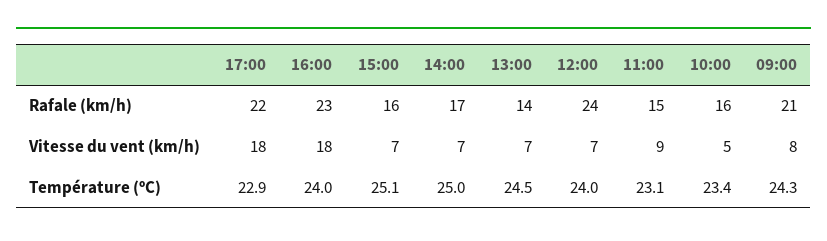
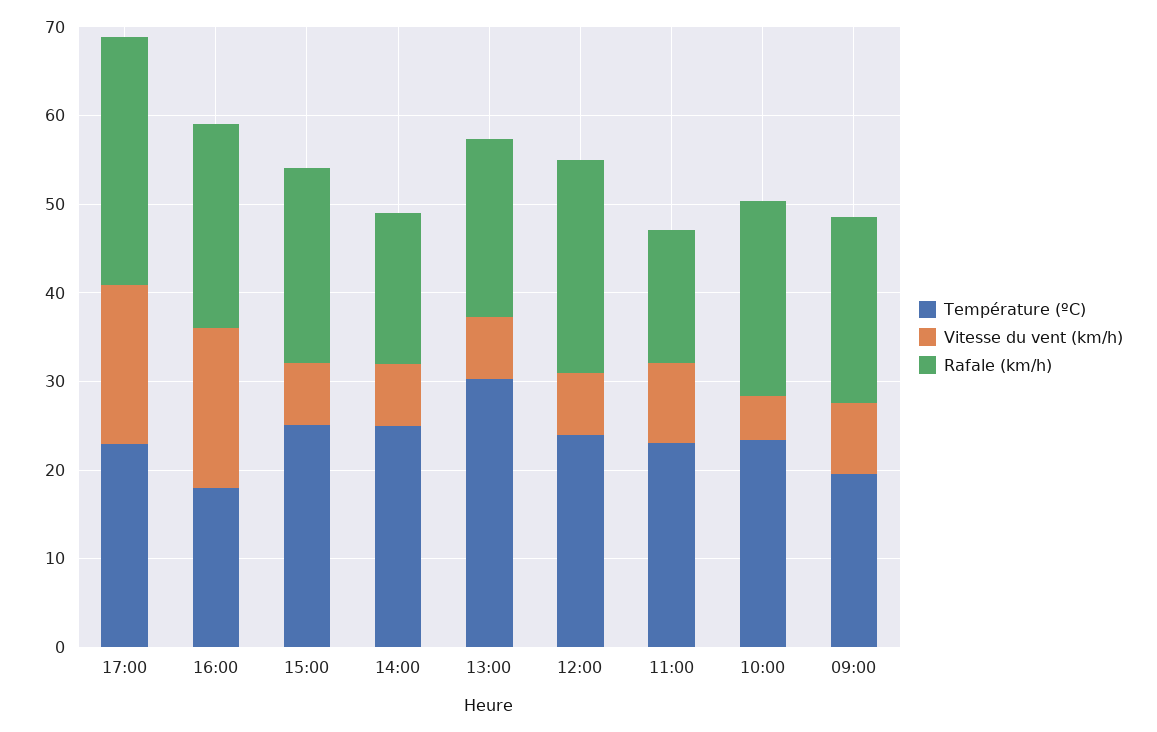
  {
    "Rafale (km/h)": {
-     "17:00": 22,
+     "17:00": 28,
      "16:00": 23,
-     "15:00": 16,
+     "15:00": 22,
      "14:00": 17,
-     "13:00": 14,
+     "13:00": 20,
      "12:00": 24,
      "11:00": 15,
-     "10:00": 16,
+     "10:00": 22,
      "09:00": 21
    },
    "Vitesse du vent (km/h)": {
      "17:00": 18,
      "16:00": 18,
      "15:00": 7,
      "14:00": 7,
      "13:00": 7,
      "12:00": 7,
      "11:00": 9,
      "10:00": 5,
      "09:00": 8
    },
    "Température (ºC)": {
      "17:00": 22.9,
-     "16:00": 24,
+     "16:00": 18,
      "15:00": 25.1,
      "14:00": 25,
-     "13:00": 24.5,
+     "13:00": 30,
      "12:00": 24,
      "11:00": 23.1,
      "10:00": 23.4,
-     "09:00": 24.3
+     "09:00": 20
    }
  }

